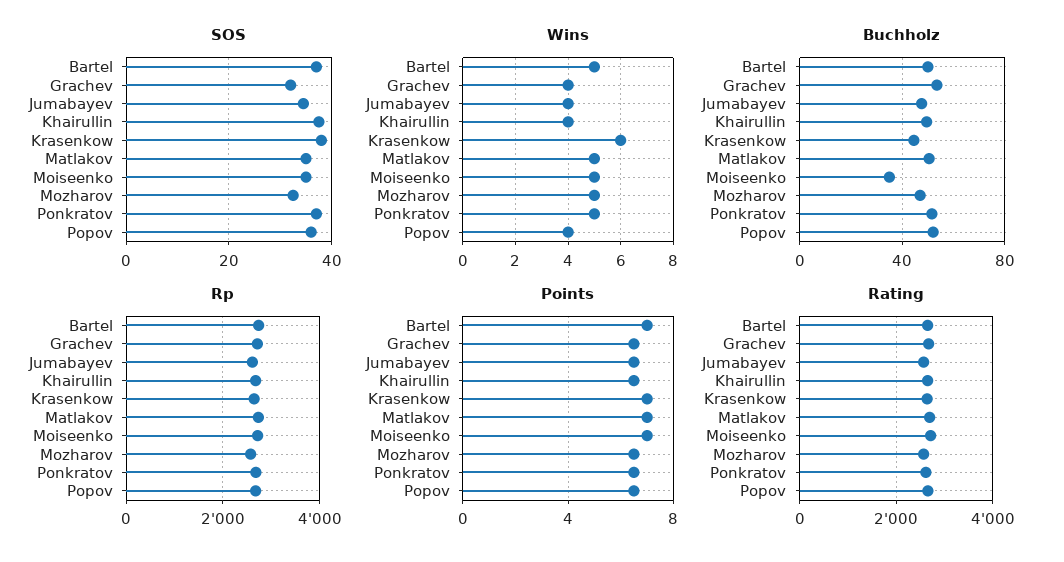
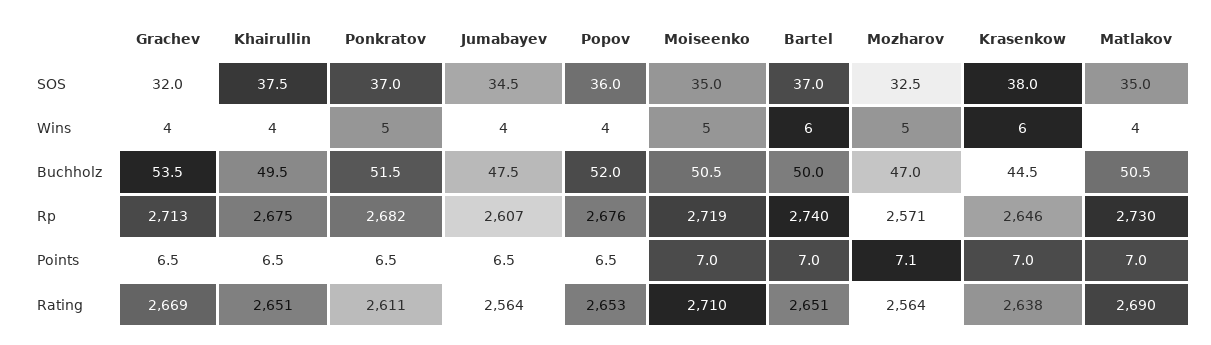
  {
    "SOS": {
      "Bartel": 37,
      "Grachev": 32,
      "Jumabayev": 34.5,
      "Khairullin": 37.5,
      "Krasenkow": 38,
      "Matlakov": 35,
      "Moiseenko": 35,
      "Mozharov": 32.5,
      "Ponkratov": 37,
      "Popov": 36
    },
    "Wins": {
-     "Bartel": 5,
+     "Bartel": 6,
      "Grachev": 4,
      "Jumabayev": 4,
      "Khairullin": 4,
      "Krasenkow": 6,
-     "Matlakov": 5,
+     "Matlakov": 4,
      "Moiseenko": 5,
      "Mozharov": 5,
      "Ponkratov": 5,
      "Popov": 4
    },
    "Buchholz": {
      "Bartel": 50,
      "Grachev": 53.5,
      "Jumabayev": 47.5,
      "Khairullin": 49.5,
      "Krasenkow": 44.5,
      "Matlakov": 50.5,
-     "Moiseenko": 35,
+     "Moiseenko": 50.5,
      "Mozharov": 47,
      "Ponkratov": 51.5,
      "Popov": 52
    },
    "Rp": {
      "Bartel": 2740,
      "Grachev": 2713,
      "Jumabayev": 2607,
      "Khairullin": 2675,
      "Krasenkow": 2646,
      "Matlakov": 2730,
      "Moiseenko": 2719,
      "Mozharov": 2571,
      "Ponkratov": 2682,
      "Popov": 2676
    },
    "Points": {
      "Bartel": 7,
      "Grachev": 6.5,
      "Jumabayev": 6.5,
      "Khairullin": 6.5,
      "Krasenkow": 7,
      "Matlakov": 7,
      "Moiseenko": 7,
-     "Mozharov": 6.5,
+     "Mozharov": 7.1,
      "Ponkratov": 6.5,
      "Popov": 6.5
    },
    "Rating": {
      "Bartel": 2651,
      "Grachev": 2669,
      "Jumabayev": 2564,
      "Khairullin": 2651,
      "Krasenkow": 2638,
      "Matlakov": 2690,
      "Moiseenko": 2710,
      "Mozharov": 2564,
      "Ponkratov": 2611,
      "Popov": 2653
    }
  }

